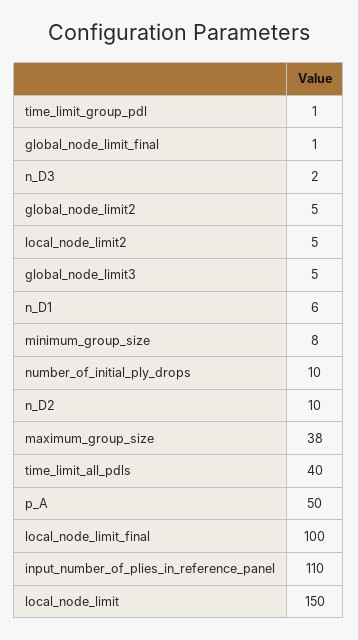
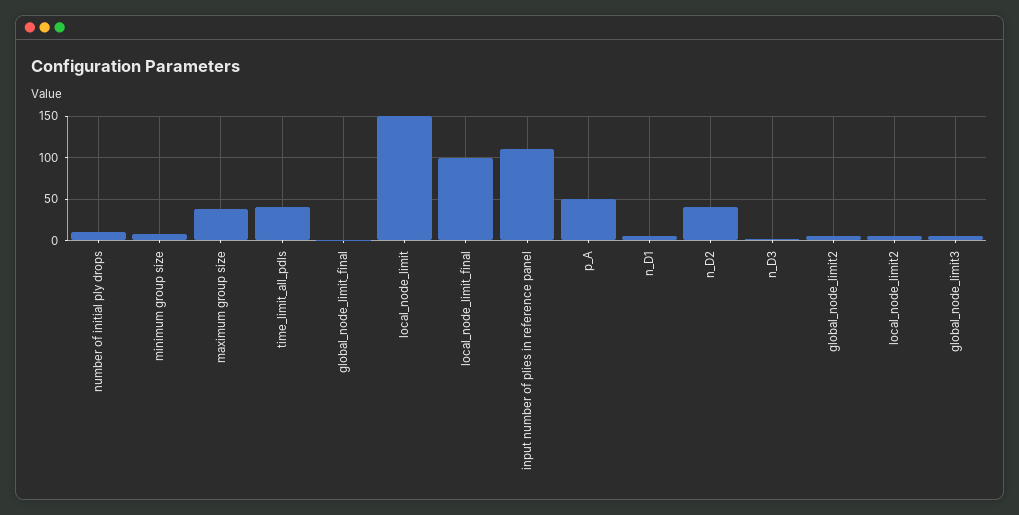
  {
-   "time_limit_group_pdl": 1,
    "global_node_limit_final": 1,
    "n_D3": 2,
    "global_node_limit2": 5,
    "local_node_limit2": 5,
    "global_node_limit3": 5,
    "n_D1": 6,
    "minimum_group_size": 8,
    "number_of_initial_ply_drops": 10,
-   "n_D2": 10,
+   "n_D2": 40,
    "maximum_group_size": 38,
    "time_limit_all_pdls": 40,
    "p_A": 50,
    "local_node_limit_final": 100,
    "input_number_of_plies_in_reference_panel": 110,
    "local_node_limit": 150
  }

